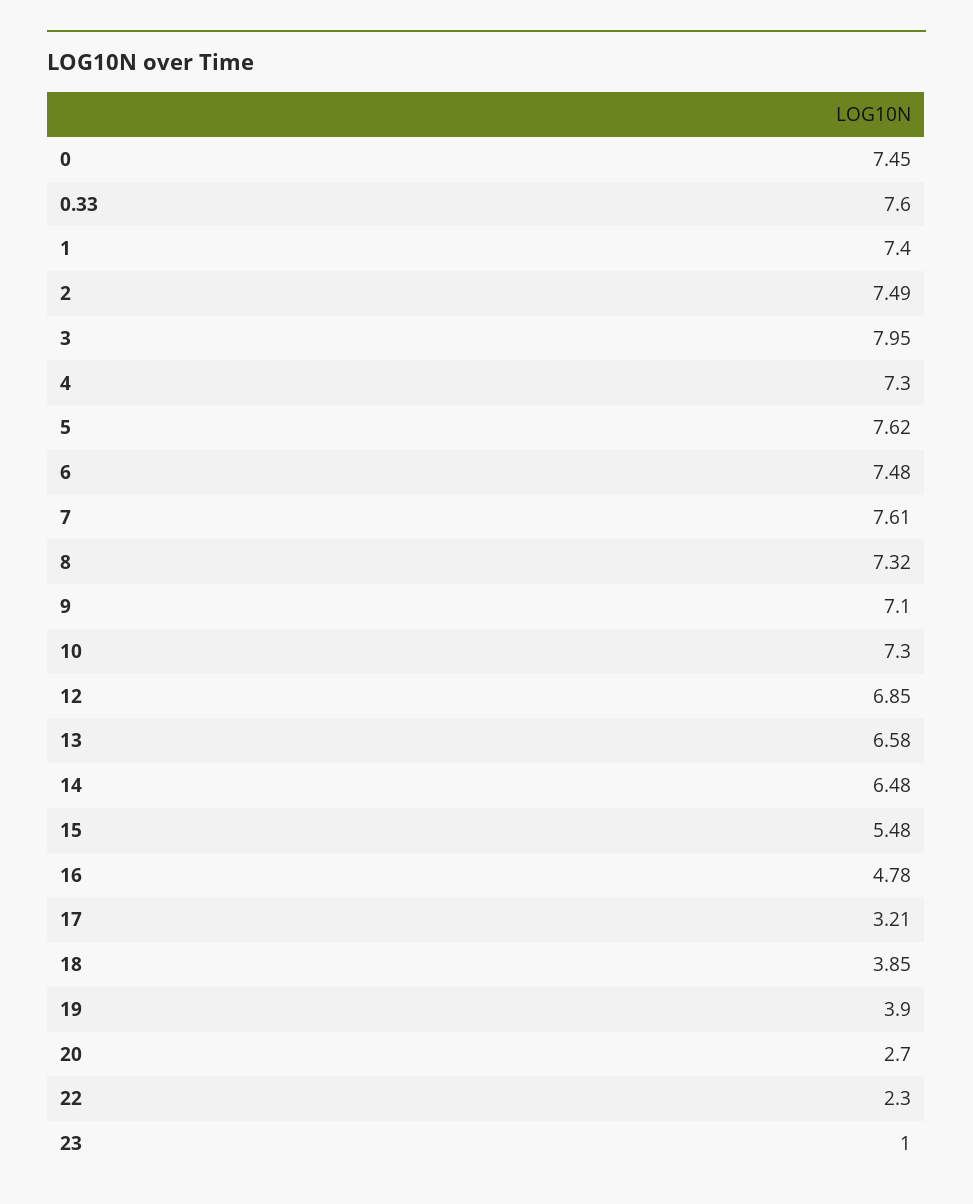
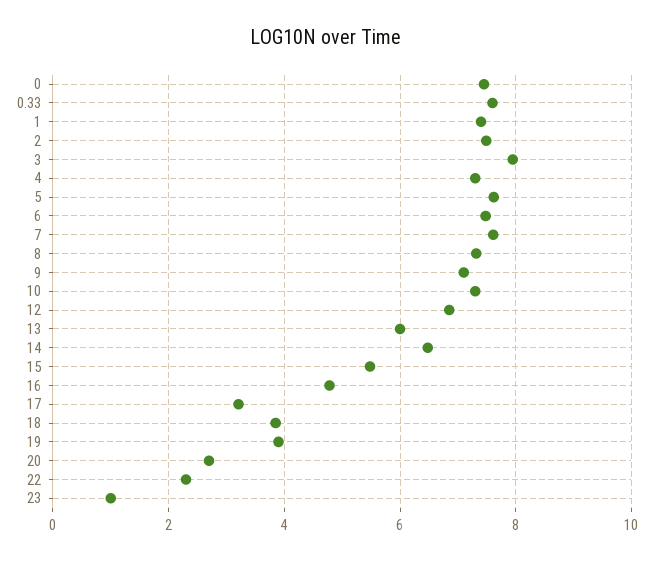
  {
    "0": 7.45,
    "0.33": 7.6,
    "1": 7.4,
    "2": 7.49,
    "3": 7.95,
    "4": 7.3,
    "5": 7.62,
    "6": 7.48,
    "7": 7.61,
    "8": 7.32,
    "9": 7.1,
    "10": 7.3,
    "12": 6.85,
-   "13": 6.58,
+   "13": 6,
    "14": 6.48,
    "15": 5.48,
    "16": 4.78,
    "17": 3.21,
    "18": 3.85,
    "19": 3.9,
    "20": 2.7,
    "22": 2.3,
    "23": 1
  }

